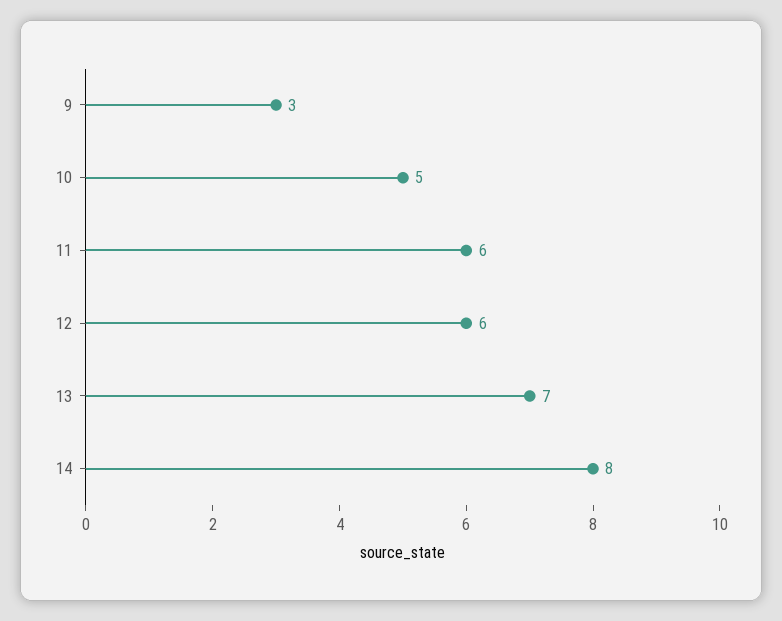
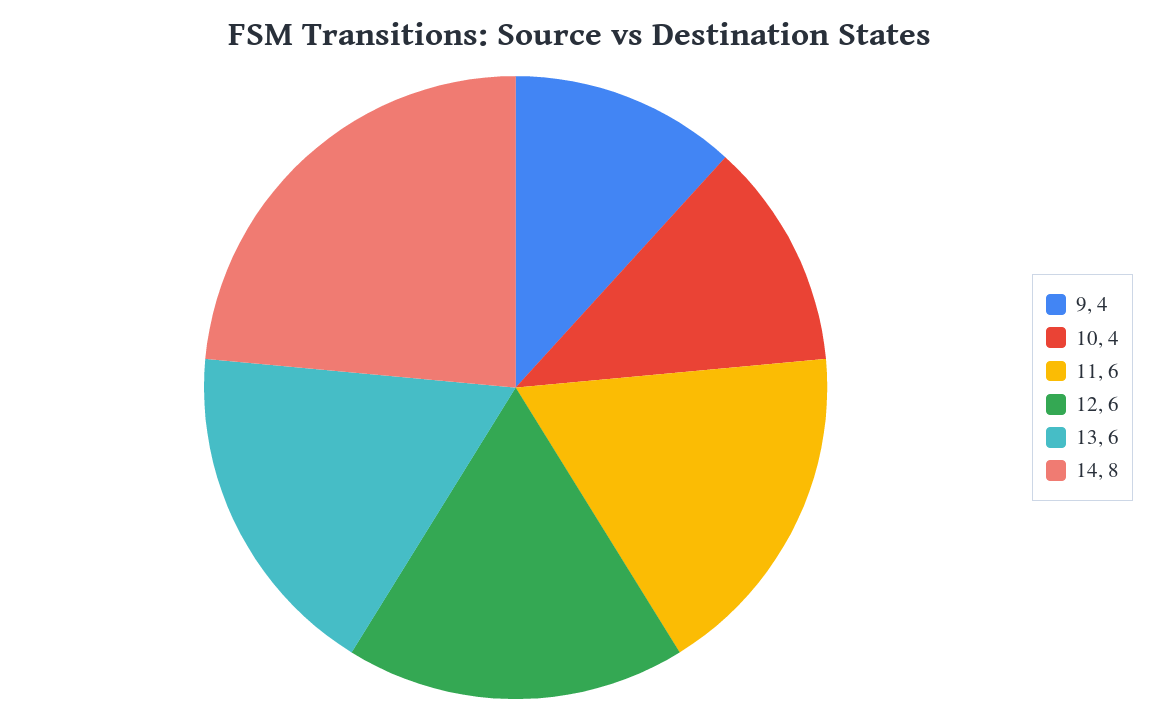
  {
-   "9": 3,
+   "9": 4,
-   "10": 5,
+   "10": 4,
    "11": 6,
    "12": 6,
-   "13": 7,
+   "13": 6,
    "14": 8
  }

